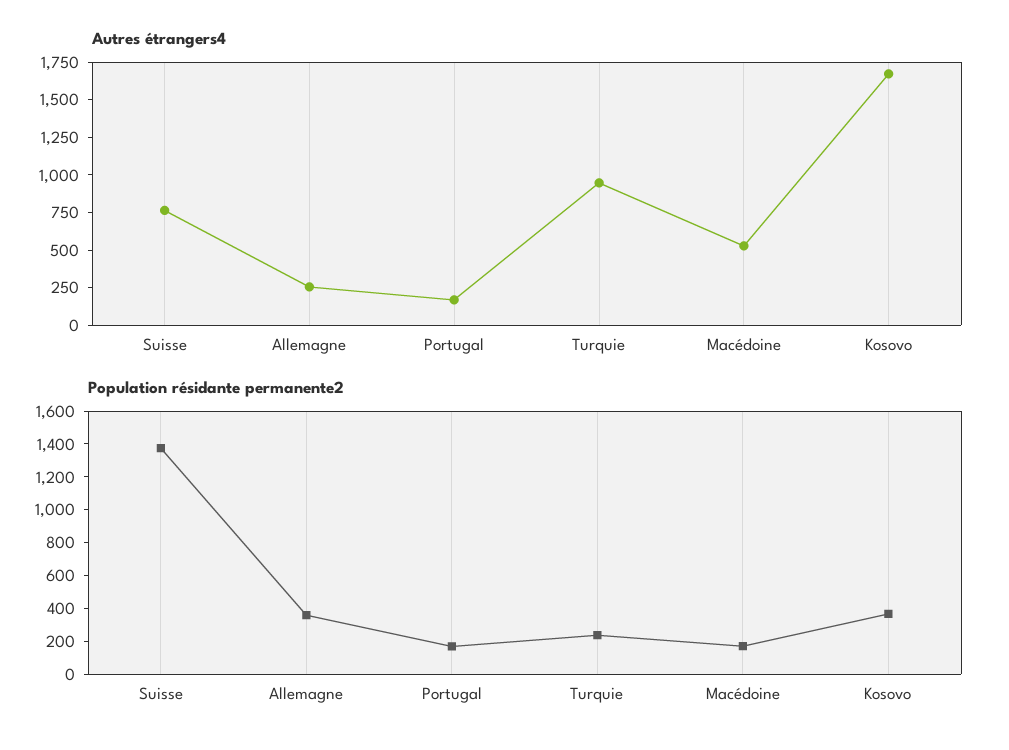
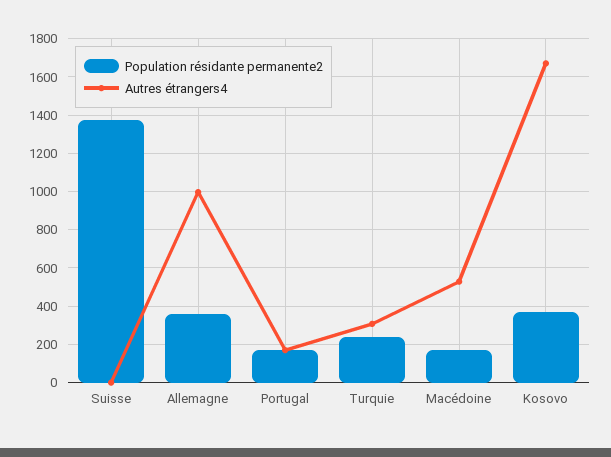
  {
    "Autres étrangers4": {
-     "Suisse": 750,
+     "Suisse": 0,
-     "Allemagne": 250,
+     "Allemagne": 1000,
      "Portugal": 150,
-     "Turquie": 1000,
+     "Turquie": 300,
      "Macédoine": 550,
      "Kosovo": 1650
    },
    "Population résidante permanente2": {
      "Suisse": 1400,
      "Allemagne": 350,
      "Portugal": 150,
      "Turquie": 250,
      "Macédoine": 150,
      "Kosovo": 350
    }
  }

